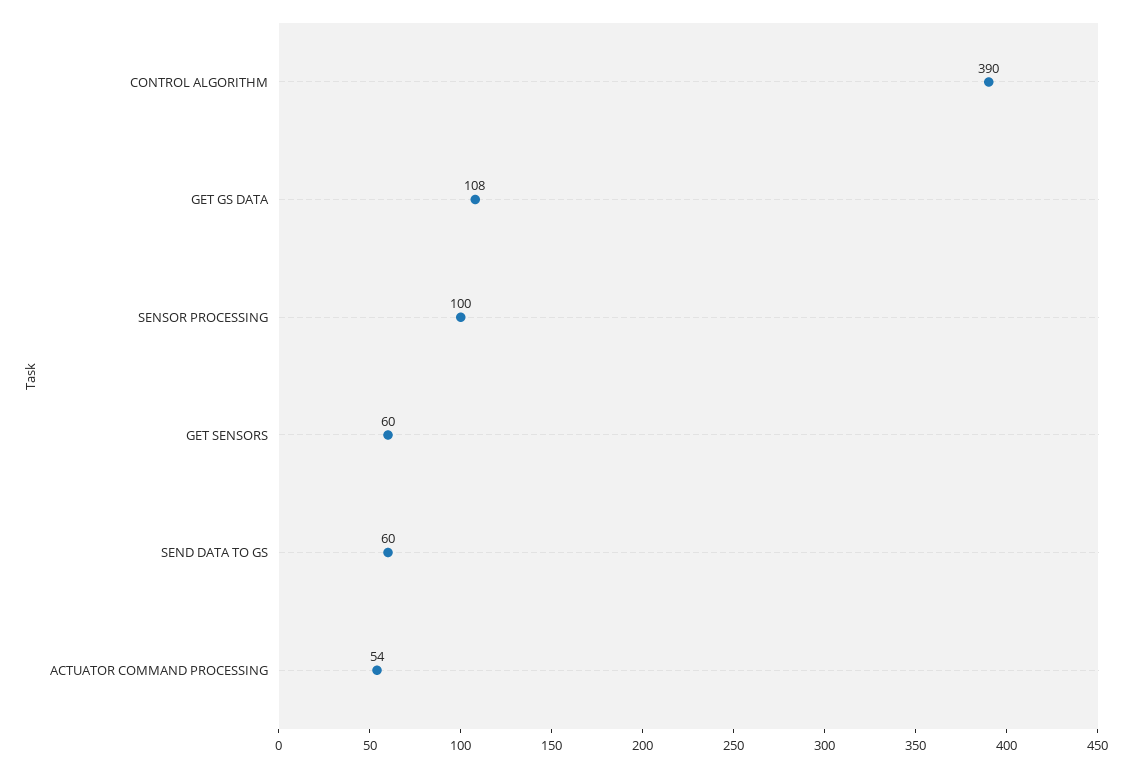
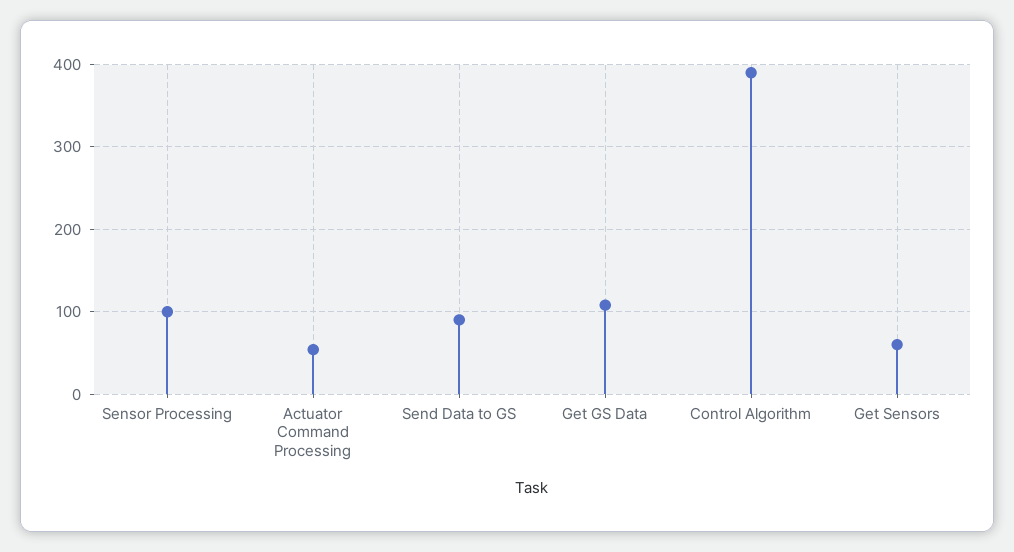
  {
    "CONTROL ALGORITHM": 390,
    "GET GS DATA": 108,
    "SENSOR PROCESSING": 100,
    "GET SENSORS": 60,
-   "SEND DATA TO GS": 60,
+   "SEND DATA TO GS": 90,
    "ACTUATOR COMMAND PROCESSING": 54
  }

